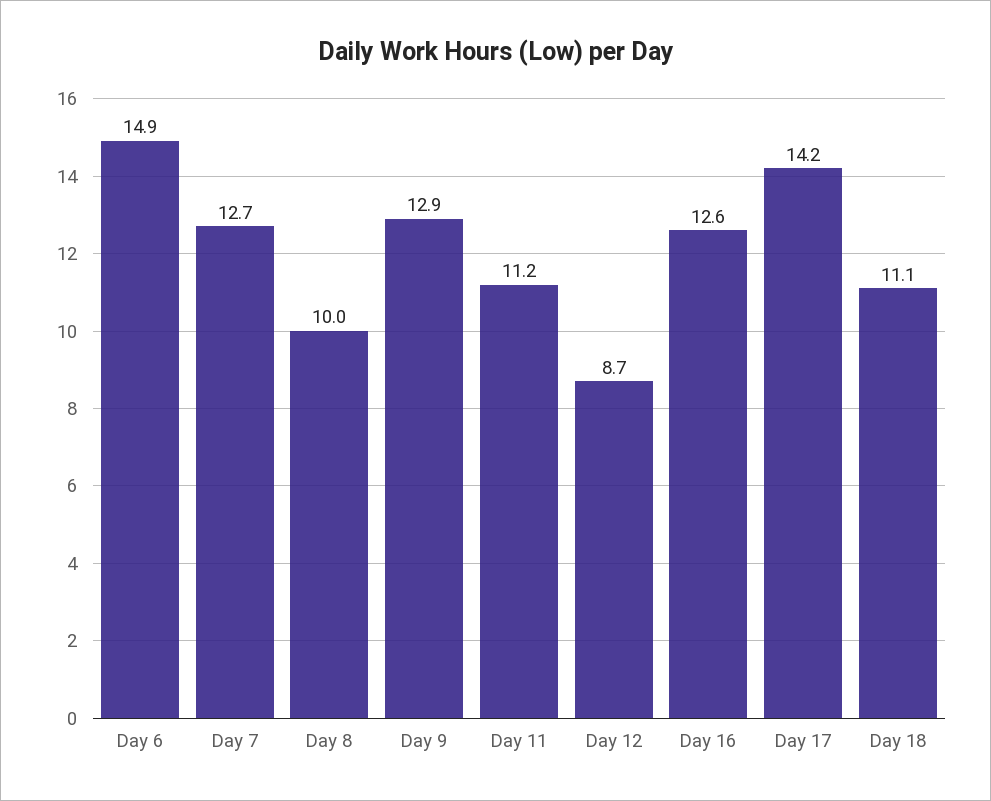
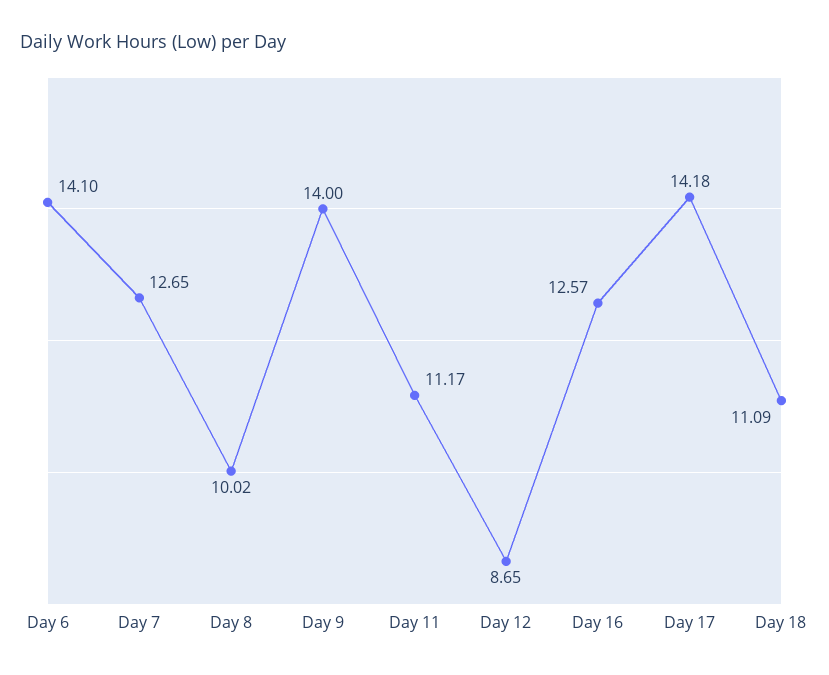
  {
-   "Day 6": 14.9,
+   "Day 6": 14.1,
    "Day 7": 12.65,
    "Day 8": 10.02,
-   "Day 9": 12.9,
+   "Day 9": 14,
    "Day 11": 11.17,
    "Day 12": 8.65,
    "Day 16": 12.57,
    "Day 17": 14.18,
    "Day 18": 11.09
  }

